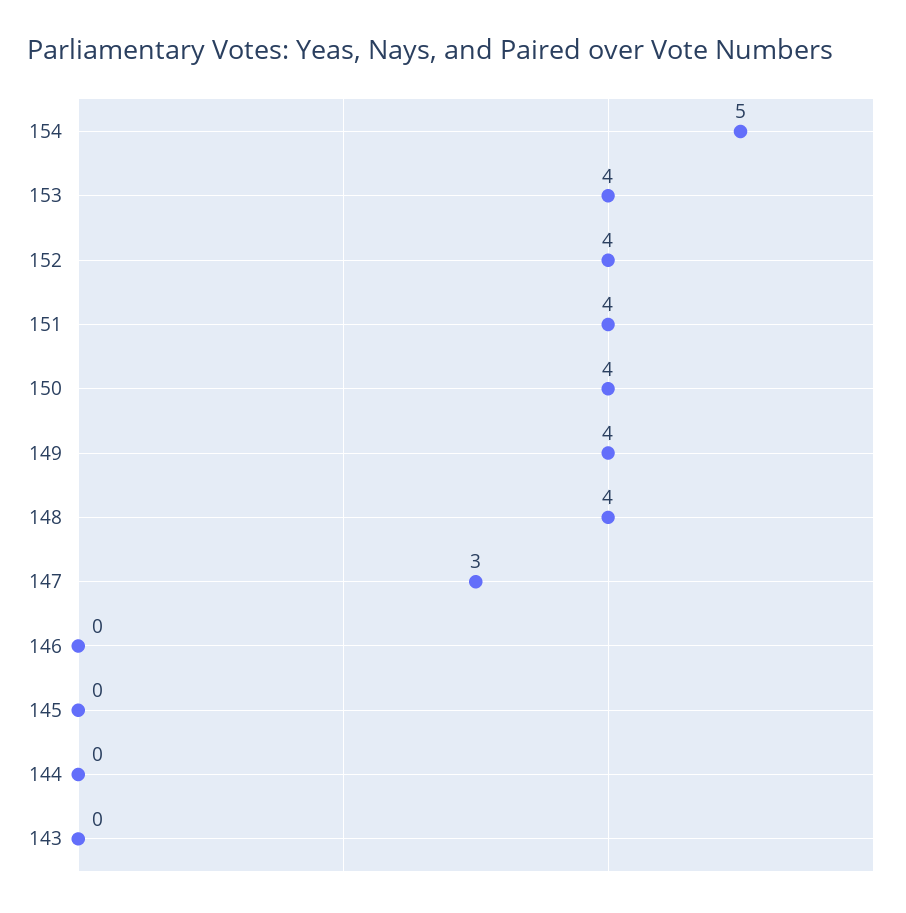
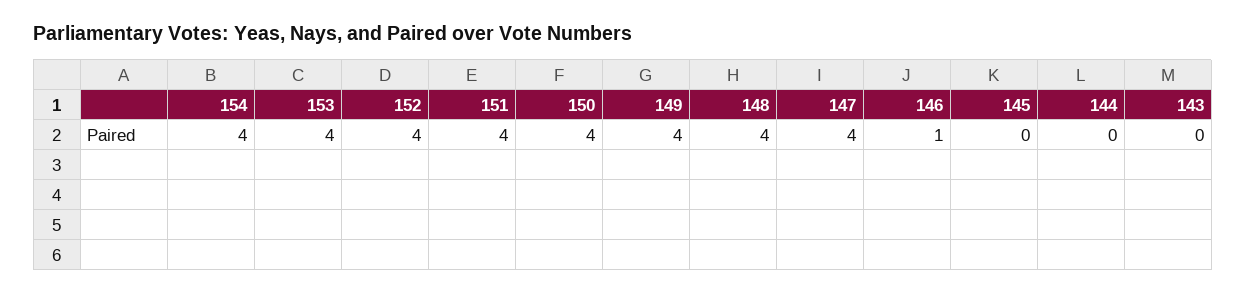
  {
-   "154": 5,
+   "154": 4,
    "153": 4,
    "152": 4,
    "151": 4,
    "150": 4,
    "149": 4,
    "148": 4,
-   "147": 3,
+   "147": 4,
-   "146": 0,
+   "146": 1,
    "145": 0,
    "144": 0,
    "143": 0
  }

